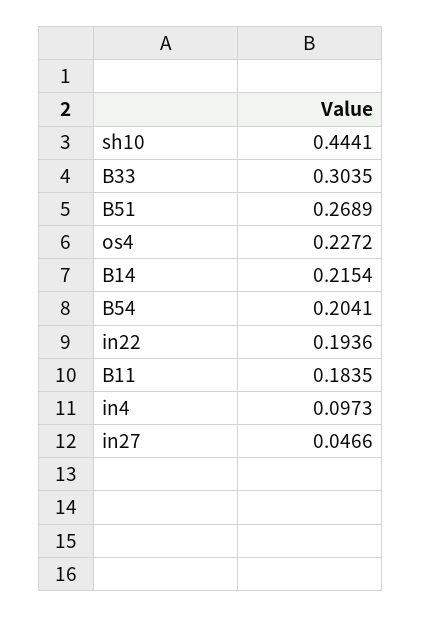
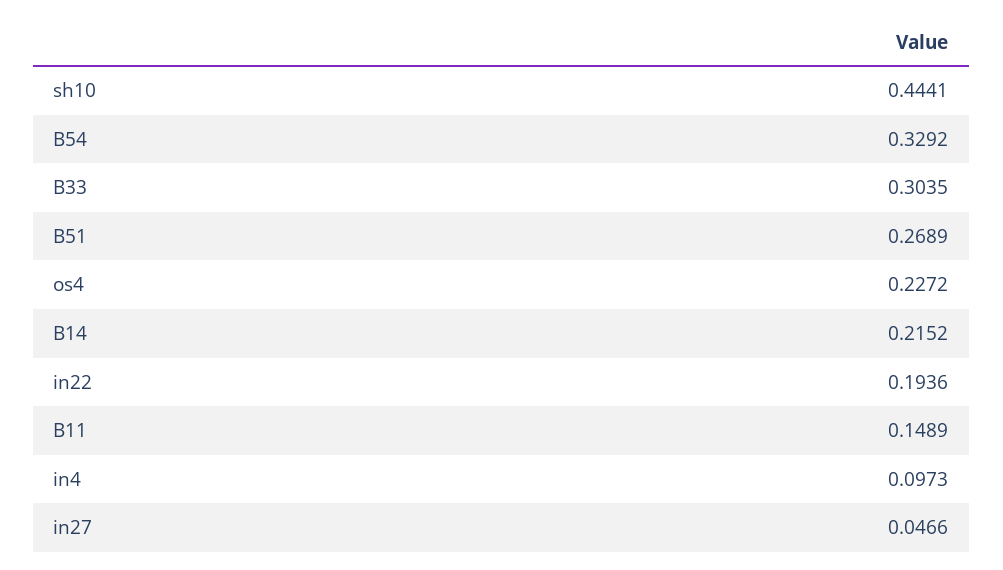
  {
    "sh10": 0.4441,
    "B33": 0.3035,
    "B51": 0.2689,
    "os4": 0.2272,
-   "B14": 0.2154,
+   "B14": 0.2152,
-   "B54": 0.2041,
+   "B54": 0.3292,
    "in22": 0.1936,
-   "B11": 0.1835,
+   "B11": 0.1489,
    "in4": 0.0973,
    "in27": 0.0466
  }

